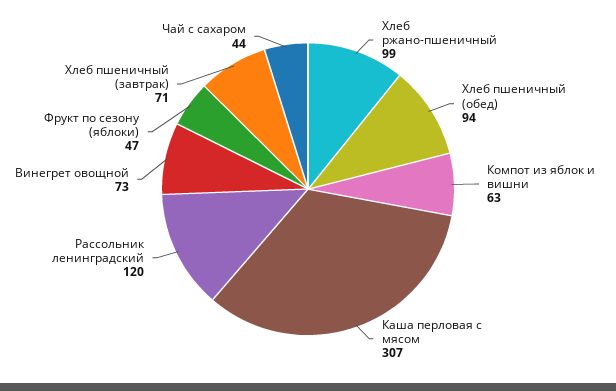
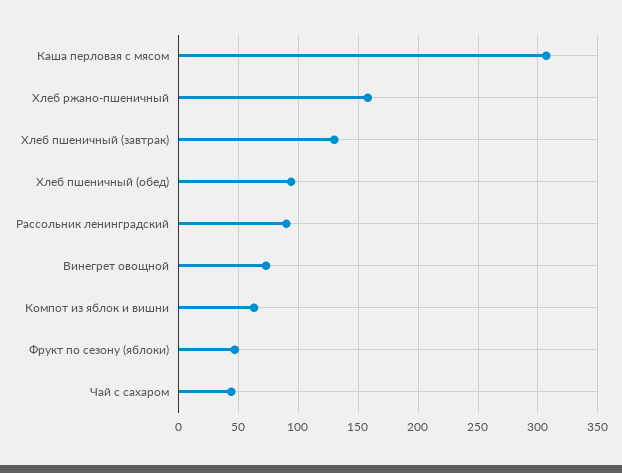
  {
-   "Хлеб ржано-пшеничный": 99,
+   "Хлеб ржано-пшеничный": 160,
    "Хлеб пшеничный (обед)": 94,
    "Компот из яблок и вишни": 63,
    "Каша перловая с мясом": 307,
-   "Рассольник ленинградский": 120,
+   "Рассольник ленинградский": 90,
    "Винегрет овощной": 73,
    "Фрукт по сезону (яблоки)": 47,
-   "Хлеб пшеничный (завтрак)": 71,
+   "Хлеб пшеничный (завтрак)": 130,
    "Чай с сахаром": 44
  }

